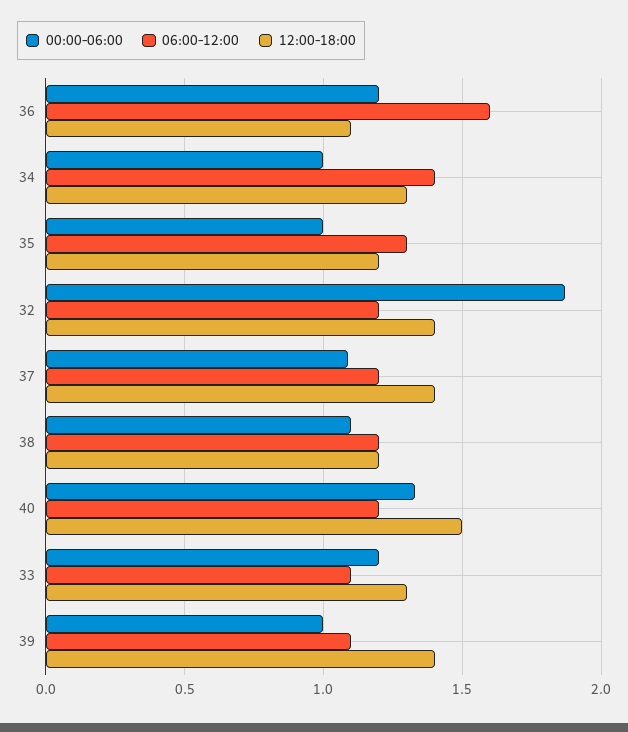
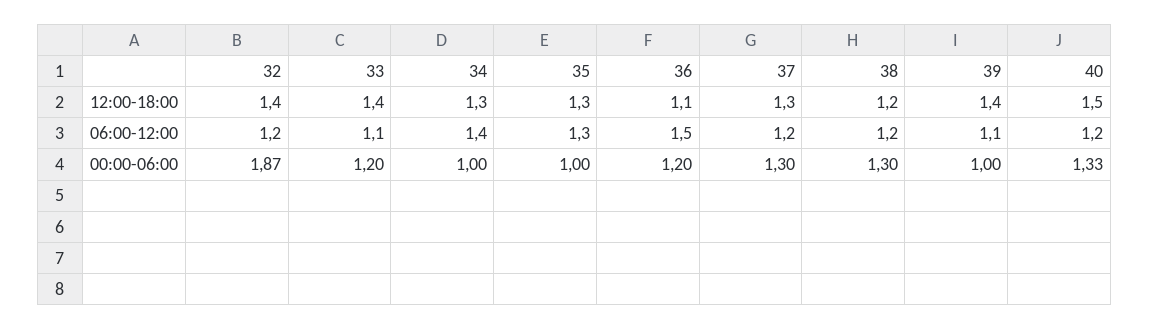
  {
    "00:00-06:00": {
      "36": 1.2,
      "34": 1,
      "35": 1,
      "32": 1.87,
-     "37": 1.1,
+     "37": 1.3,
-     "38": 1.1,
+     "38": 1.3,
      "40": 1.33,
      "33": 1.2,
      "39": 1
    },
    "06:00-12:00": {
-     "36": 1.6,
+     "36": 1.5,
      "34": 1.4,
      "35": 1.3,
      "32": 1.2,
      "37": 1.2,
      "38": 1.2,
      "40": 1.2,
      "33": 1.1,
      "39": 1.1
    },
    "12:00-18:00": {
      "36": 1.1,
      "34": 1.3,
-     "35": 1.2,
+     "35": 1.3,
      "32": 1.4,
-     "37": 1.4,
+     "37": 1.3,
      "38": 1.2,
      "40": 1.5,
-     "33": 1.3,
+     "33": 1.4,
      "39": 1.4
    }
  }

